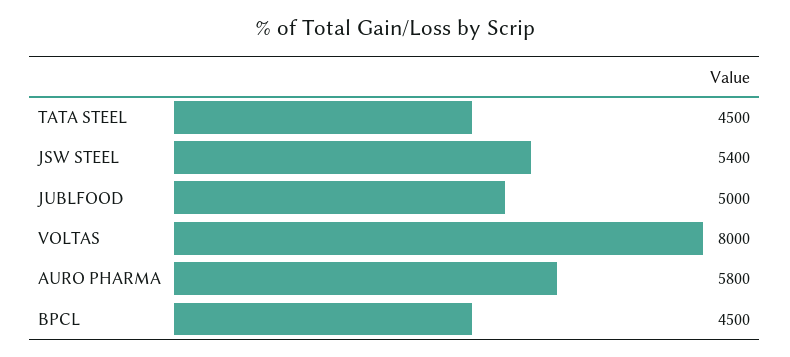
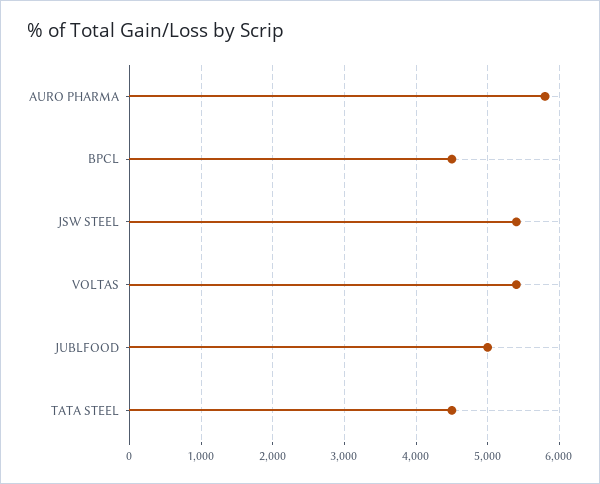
  {
    "TATA STEEL": 4500,
    "JSW STEEL": 5400,
    "JUBLFOOD": 5000,
-   "VOLTAS": 8000,
+   "VOLTAS": 5400,
    "AURO PHARMA": 5800,
    "BPCL": 4500
  }

